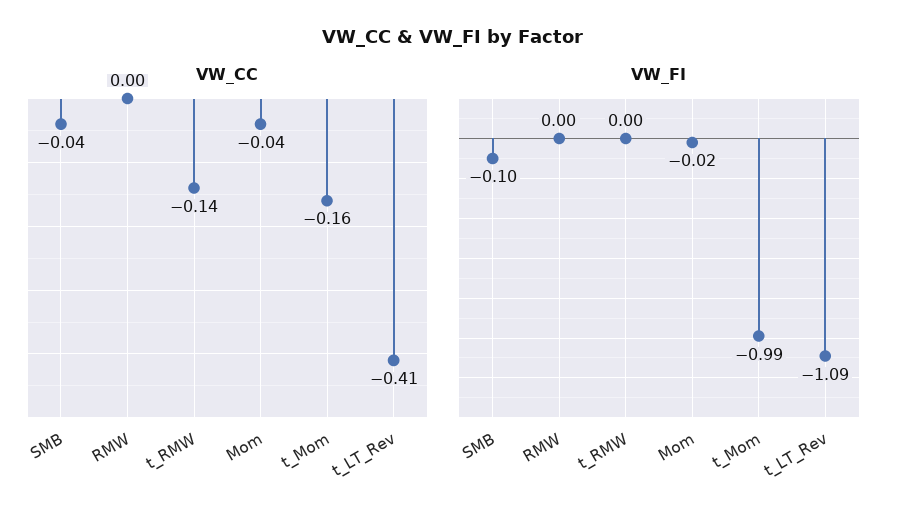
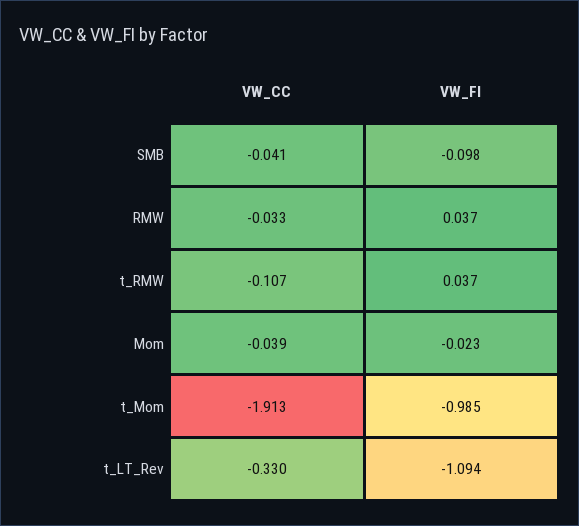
  {
    "VW_CC": {
      "SMB": -0.041,
-     "RMW": 0,
+     "RMW": -0.033,
-     "t_RMW": -0.14,
+     "t_RMW": -0.107,
      "Mom": -0.039,
-     "t_Mom": -0.16,
+     "t_Mom": -1.913,
-     "t_LT_Rev": -0.41
+     "t_LT_Rev": -0.33
    },
    "VW_FI": {
      "SMB": -0.098,
-     "RMW": 0,
+     "RMW": 0.037,
-     "t_RMW": 0,
+     "t_RMW": 0.037,
      "Mom": -0.023,
      "t_Mom": -0.985,
      "t_LT_Rev": -1.094
    }
  }

